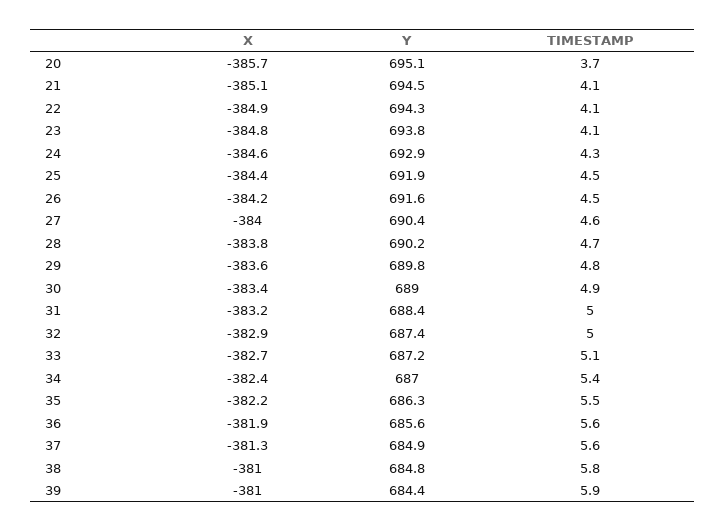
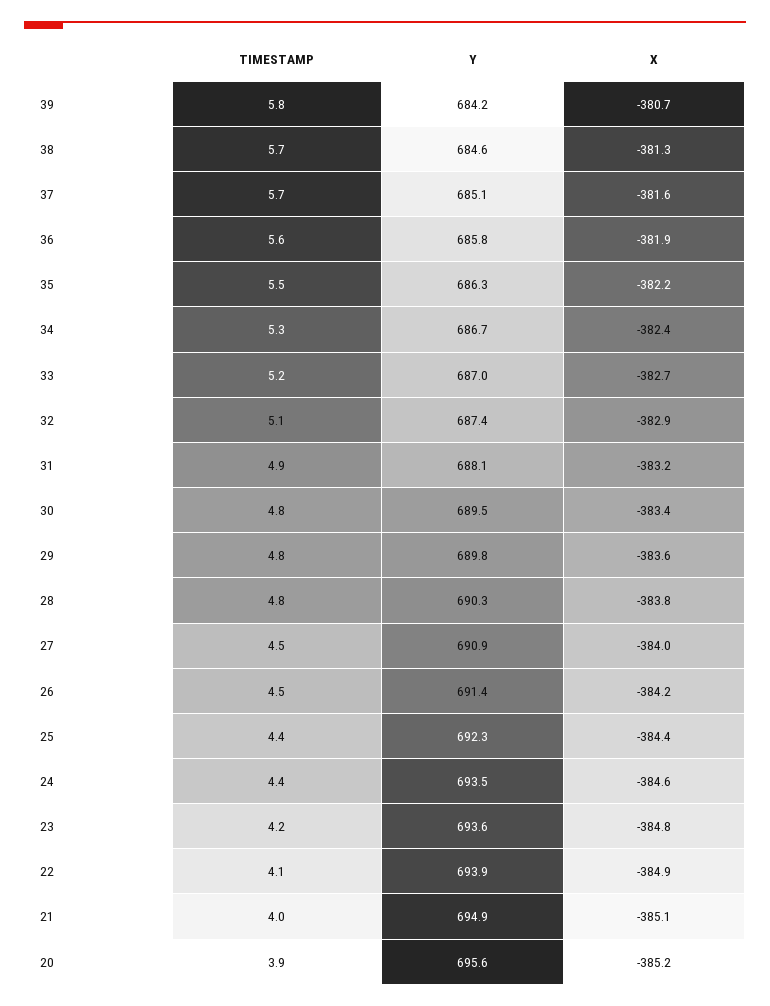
  {
    "X": {
-     "20": -385.7,
+     "20": -385.2,
      "21": -385.1,
      "22": -384.9,
      "23": -384.8,
      "24": -384.6,
      "25": -384.4,
      "26": -384.2,
      "27": -384,
      "28": -383.8,
      "29": -383.6,
      "30": -383.4,
      "31": -383.2,
      "32": -382.9,
      "33": -382.7,
      "34": -382.4,
      "35": -382.2,
      "36": -381.9,
-     "37": -381.3,
+     "37": -381.6,
-     "38": -381,
+     "38": -381.3,
-     "39": -381
+     "39": -380.7
    },
    "Y": {
-     "20": 695.1,
+     "20": 695.6,
-     "21": 694.5,
+     "21": 694.9,
-     "22": 694.3,
+     "22": 693.9,
-     "23": 693.8,
+     "23": 693.6,
-     "24": 692.9,
+     "24": 693.5,
-     "25": 691.9,
+     "25": 692.3,
-     "26": 691.6,
+     "26": 691.4,
-     "27": 690.4,
+     "27": 690.9,
-     "28": 690.2,
+     "28": 690.3,
      "29": 689.8,
-     "30": 689,
+     "30": 689.5,
-     "31": 688.4,
+     "31": 688.1,
      "32": 687.4,
-     "33": 687.2,
+     "33": 687,
-     "34": 687,
+     "34": 686.7,
      "35": 686.3,
-     "36": 685.6,
+     "36": 685.8,
-     "37": 684.9,
+     "37": 685.1,
-     "38": 684.8,
+     "38": 684.6,
-     "39": 684.4
+     "39": 684.2
    },
    "TIMESTAMP": {
-     "20": 3.7,
+     "20": 3.9,
-     "21": 4.1,
+     "21": 4,
      "22": 4.1,
-     "23": 4.1,
+     "23": 4.2,
-     "24": 4.3,
+     "24": 4.4,
-     "25": 4.5,
+     "25": 4.4,
      "26": 4.5,
-     "27": 4.6,
+     "27": 4.5,
-     "28": 4.7,
+     "28": 4.8,
      "29": 4.8,
-     "30": 4.9,
+     "30": 4.8,
-     "31": 5,
+     "31": 4.9,
-     "32": 5,
+     "32": 5.1,
-     "33": 5.1,
+     "33": 5.2,
-     "34": 5.4,
+     "34": 5.3,
      "35": 5.5,
      "36": 5.6,
-     "37": 5.6,
+     "37": 5.7,
-     "38": 5.8,
+     "38": 5.7,
-     "39": 5.9
+     "39": 5.8
    }
  }

